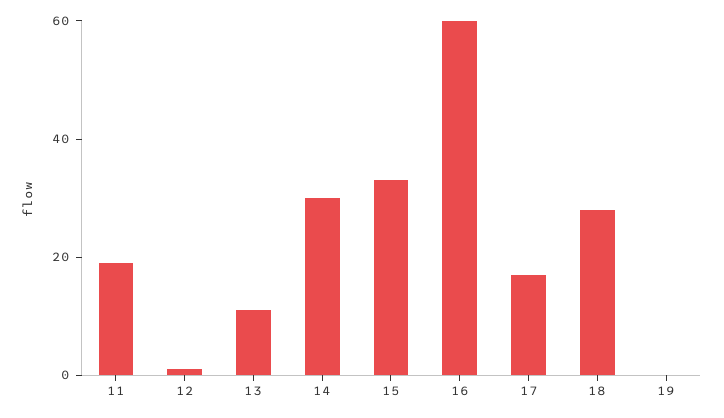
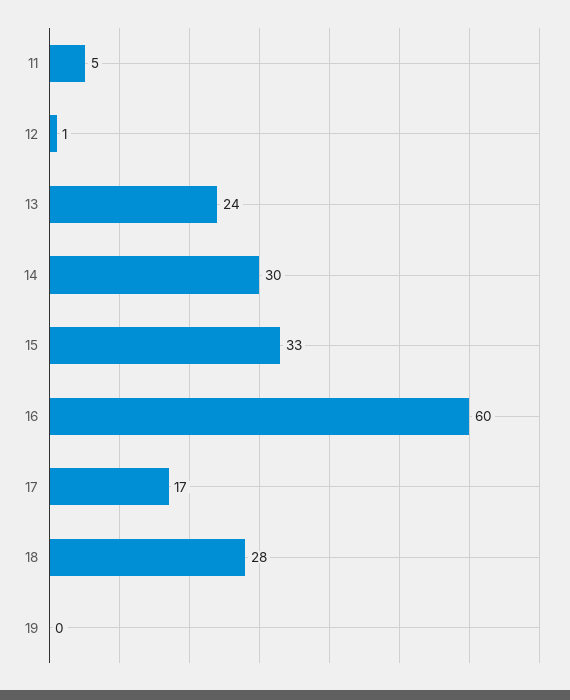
  {
-   "11": 20,
+   "11": 5,
    "12": 1,
-   "13": 10,
+   "13": 24,
    "14": 30,
    "15": 33,
    "16": 60,
    "17": 17,
    "18": 28,
    "19": 0
  }

